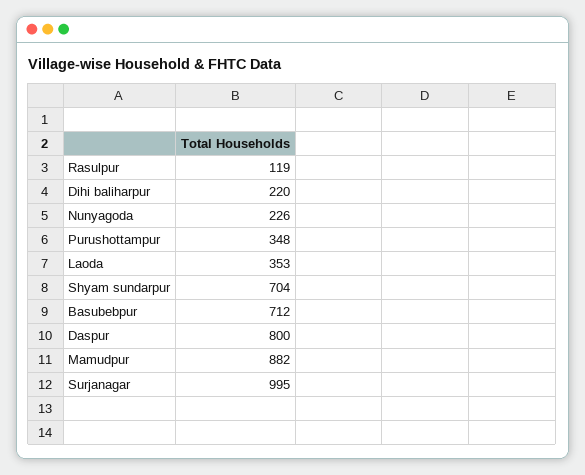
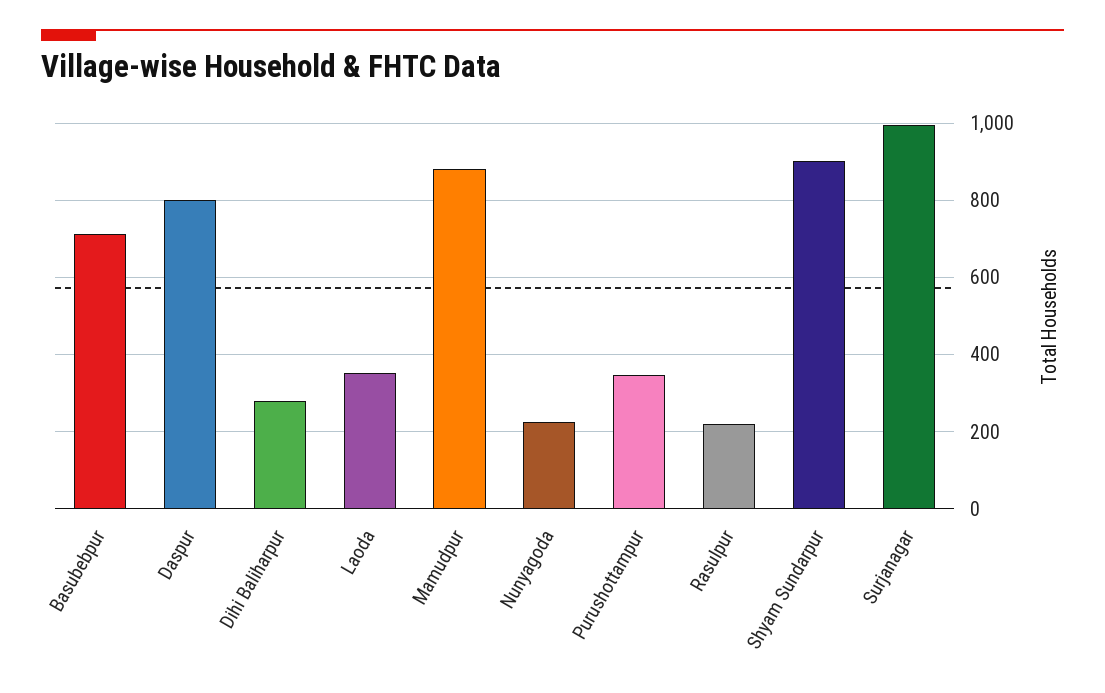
  {
-   "Rasulpur": 119,
+   "Rasulpur": 220,
-   "Dihi baliharpur": 220,
+   "Dihi baliharpur": 280,
    "Nunyagoda": 226,
    "Purushottampur": 348,
    "Laoda": 353,
-   "Shyam sundarpur": 704,
+   "Shyam sundarpur": 900,
    "Basubebpur": 712,
    "Daspur": 800,
    "Mamudpur": 882,
    "Surjanagar": 995
  }

